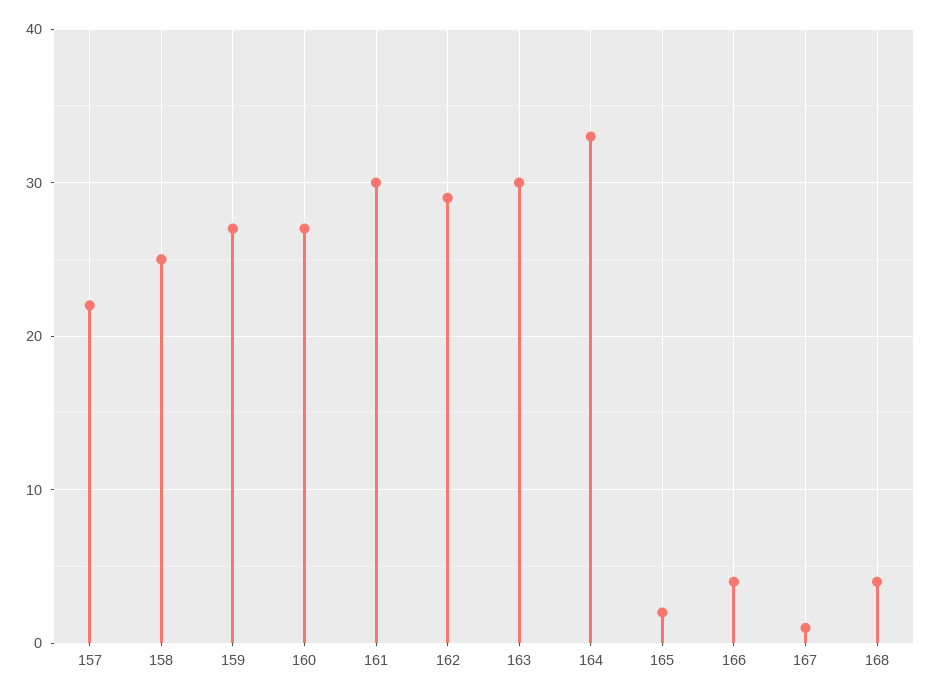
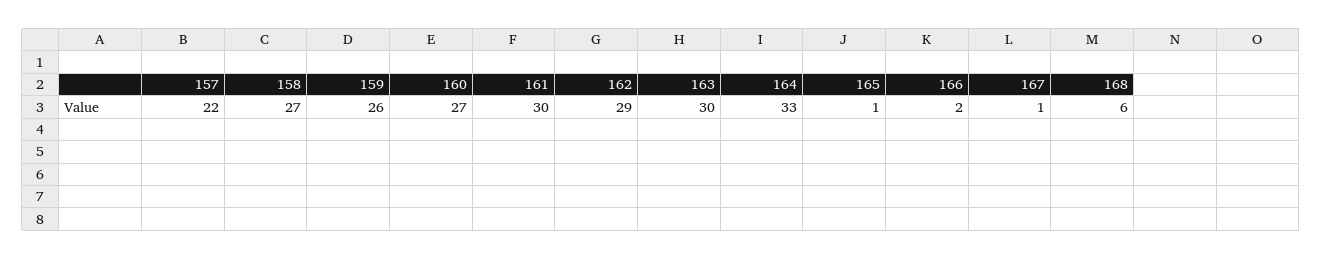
  {
    "157": 22,
-   "158": 25,
+   "158": 27,
-   "159": 27,
+   "159": 26,
    "160": 27,
    "161": 30,
    "162": 29,
    "163": 30,
    "164": 33,
-   "165": 2,
+   "165": 1,
-   "166": 4,
+   "166": 2,
    "167": 1,
-   "168": 4
+   "168": 6
  }

